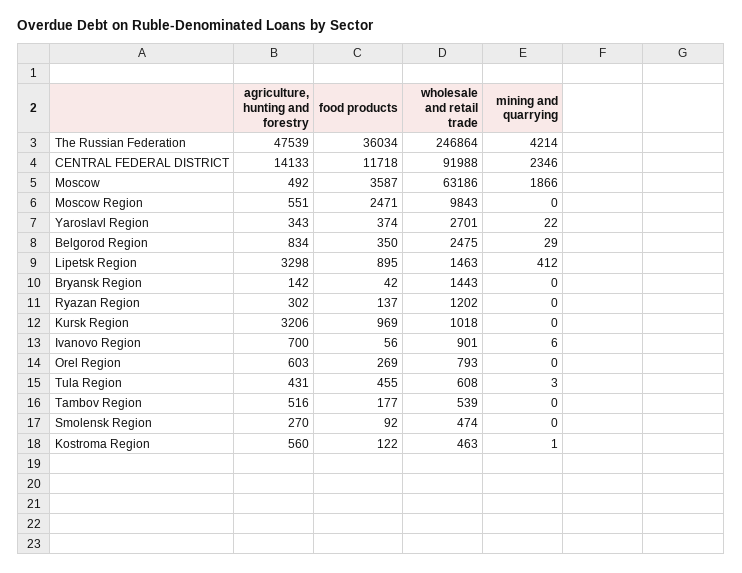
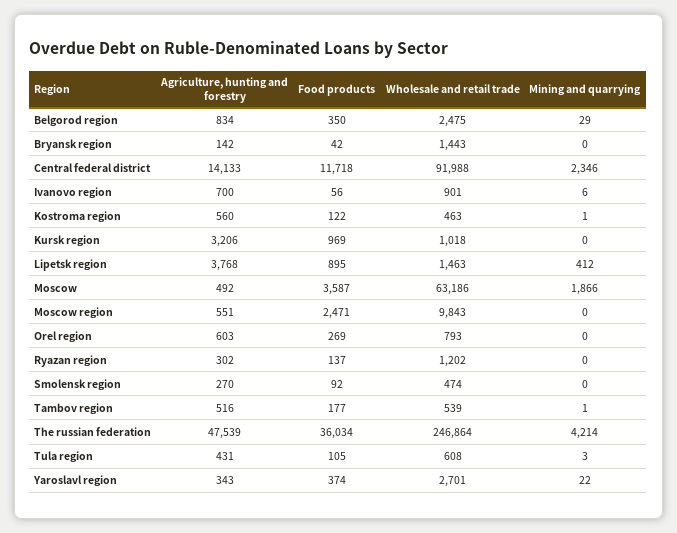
  {
    "agriculture, hunting and forestry": {
      "The Russian Federation": 47539,
      "CENTRAL FEDERAL DISTRICT": 14133,
      "Moscow": 492,
      "Moscow Region": 551,
      "Yaroslavl Region": 343,
      "Belgorod Region": 834,
-     "Lipetsk Region": 3298,
+     "Lipetsk Region": 3768,
      "Bryansk Region": 142,
      "Ryazan Region": 302,
      "Kursk Region": 3206,
      "Ivanovo Region": 700,
      "Orel Region": 603,
      "Tula Region": 431,
      "Tambov Region": 516,
      "Smolensk Region": 270,
      "Kostroma Region": 560
    },
    "food products": {
      "The Russian Federation": 36034,
      "CENTRAL FEDERAL DISTRICT": 11718,
      "Moscow": 3587,
      "Moscow Region": 2471,
      "Yaroslavl Region": 374,
      "Belgorod Region": 350,
      "Lipetsk Region": 895,
      "Bryansk Region": 42,
      "Ryazan Region": 137,
      "Kursk Region": 969,
      "Ivanovo Region": 56,
      "Orel Region": 269,
-     "Tula Region": 455,
+     "Tula Region": 105,
      "Tambov Region": 177,
      "Smolensk Region": 92,
      "Kostroma Region": 122
    },
    "wholesale and retail trade": {
      "The Russian Federation": 246864,
      "CENTRAL FEDERAL DISTRICT": 91988,
      "Moscow": 63186,
      "Moscow Region": 9843,
      "Yaroslavl Region": 2701,
      "Belgorod Region": 2475,
      "Lipetsk Region": 1463,
      "Bryansk Region": 1443,
      "Ryazan Region": 1202,
      "Kursk Region": 1018,
      "Ivanovo Region": 901,
      "Orel Region": 793,
      "Tula Region": 608,
      "Tambov Region": 539,
      "Smolensk Region": 474,
      "Kostroma Region": 463
    },
    "mining and quarrying": {
      "The Russian Federation": 4214,
      "CENTRAL FEDERAL DISTRICT": 2346,
      "Moscow": 1866,
      "Moscow Region": 0,
      "Yaroslavl Region": 22,
      "Belgorod Region": 29,
      "Lipetsk Region": 412,
      "Bryansk Region": 0,
      "Ryazan Region": 0,
      "Kursk Region": 0,
      "Ivanovo Region": 6,
      "Orel Region": 0,
      "Tula Region": 3,
-     "Tambov Region": 0,
+     "Tambov Region": 1,
      "Smolensk Region": 0,
      "Kostroma Region": 1
    }
  }

